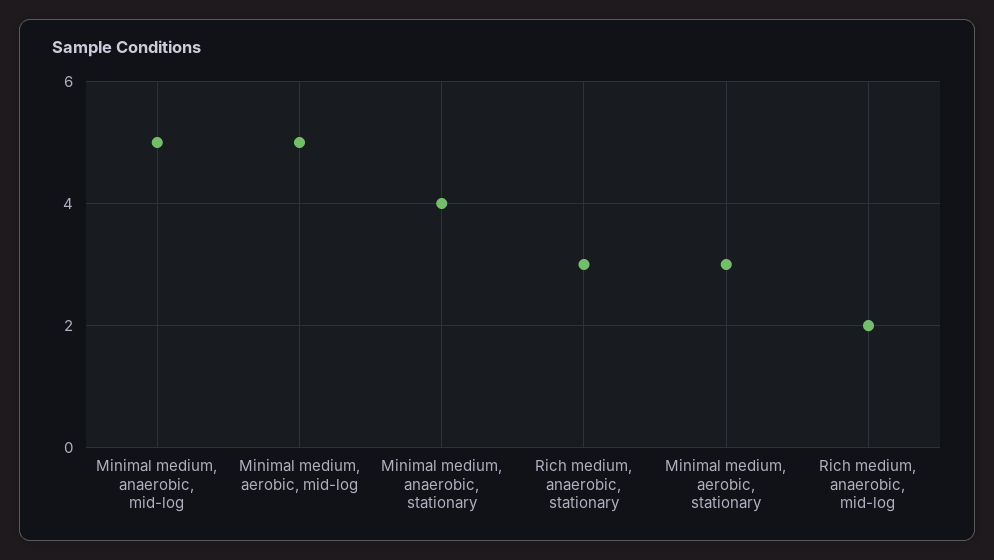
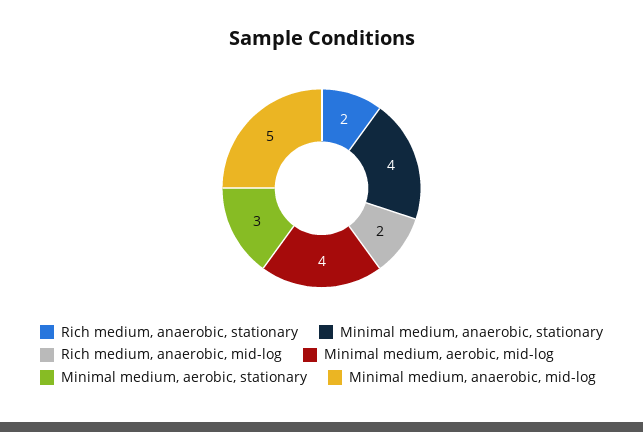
  {
    "Minimal medium, anaerobic, mid-log": 5,
-   "Minimal medium, aerobic, mid-log": 5,
+   "Minimal medium, aerobic, mid-log": 4,
    "Minimal medium, anaerobic, stationary": 4,
-   "Rich medium, anaerobic, stationary": 3,
+   "Rich medium, anaerobic, stationary": 2,
    "Minimal medium, aerobic, stationary": 3,
    "Rich medium, anaerobic, mid-log": 2
  }

